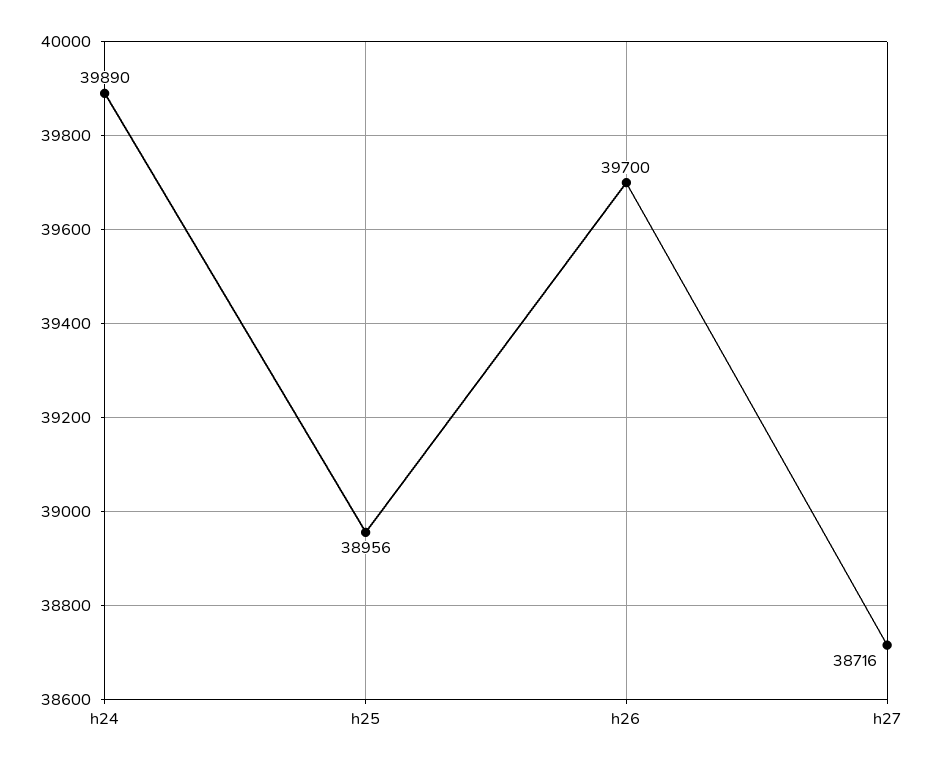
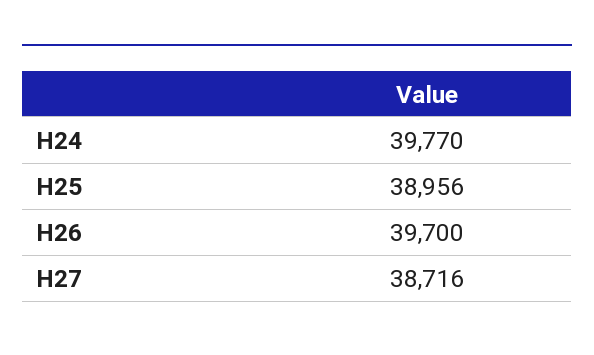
  {
-   "h24": 39890,
+   "h24": 39770,
    "h25": 38956,
    "h26": 39700,
    "h27": 38716
  }

